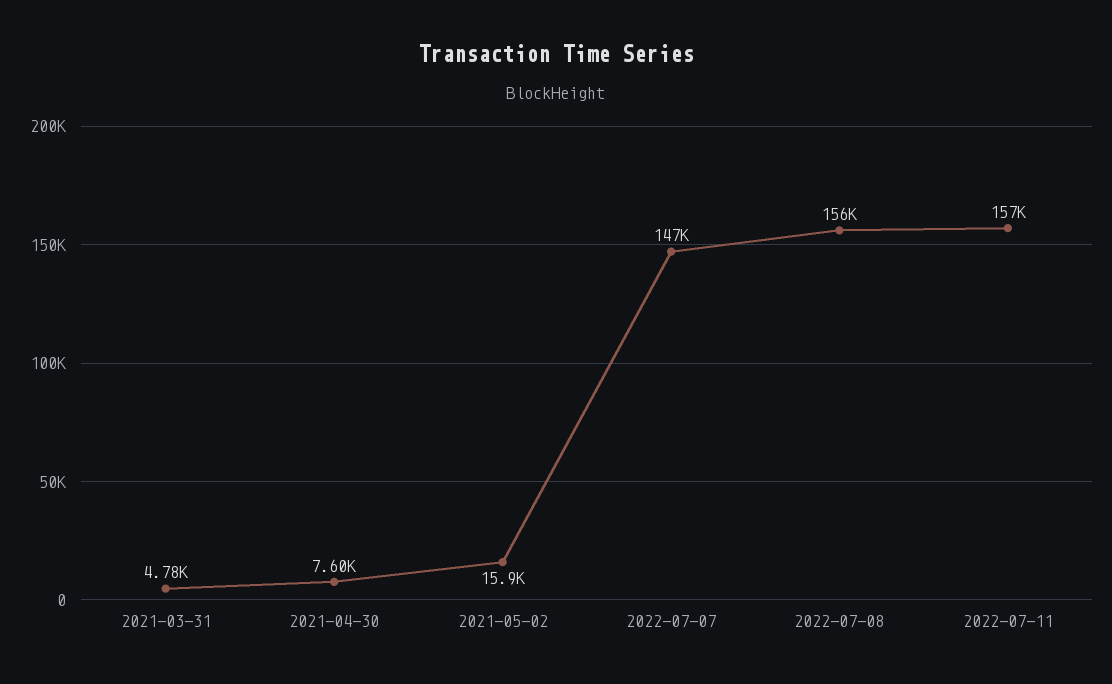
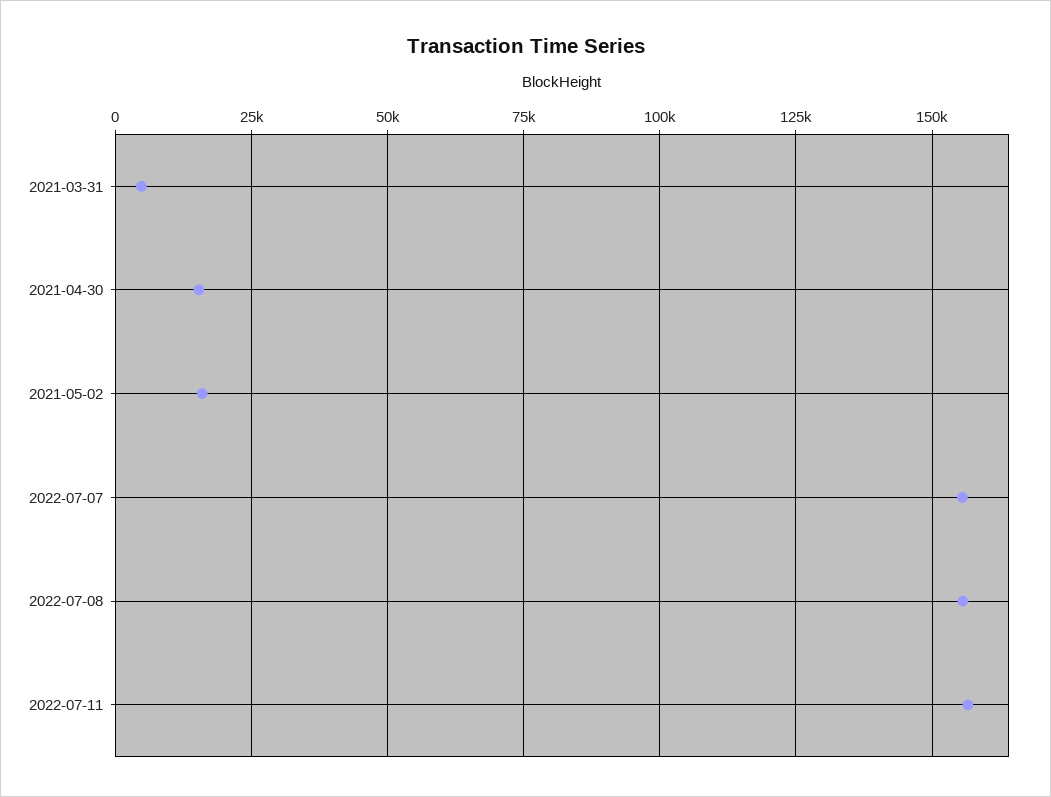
  {
    "2021-03-31": 4780,
-   "2021-04-30": 7600,
+   "2021-04-30": 15000,
    "2021-05-02": 15900,
-   "2022-07-07": 147000,
+   "2022-07-07": 155000,
    "2022-07-08": 156000,
    "2022-07-11": 157000
  }

